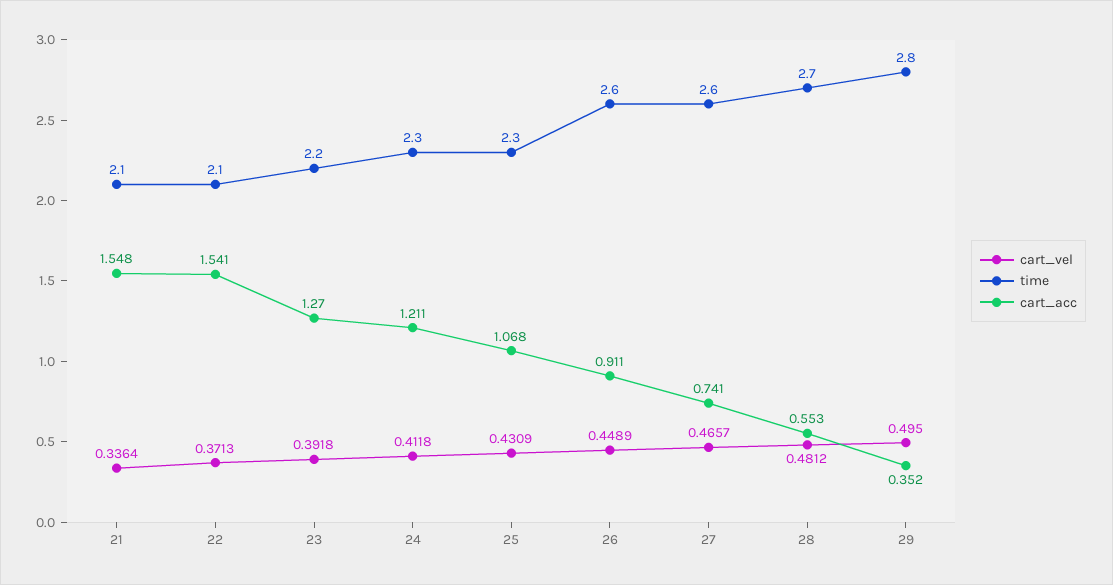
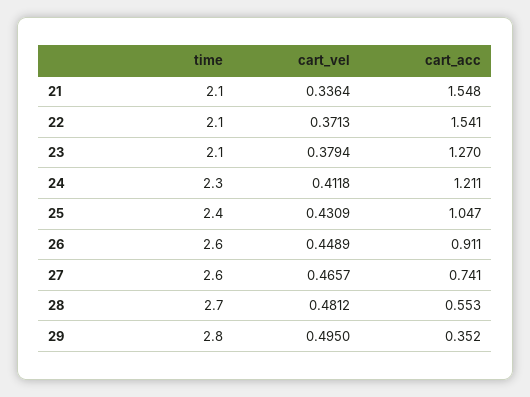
  {
    "cart_vel": {
      "21": 0.3364,
      "22": 0.3713,
-     "23": 0.3918,
+     "23": 0.3794,
      "24": 0.4118,
      "25": 0.4309,
      "26": 0.4489,
      "27": 0.4657,
      "28": 0.4812,
      "29": 0.495
    },
    "time": {
      "21": 2.1,
      "22": 2.1,
-     "23": 2.2,
+     "23": 2.1,
      "24": 2.3,
-     "25": 2.3,
+     "25": 2.4,
      "26": 2.6,
      "27": 2.6,
      "28": 2.7,
      "29": 2.8
    },
    "cart_acc": {
      "21": 1.548,
      "22": 1.541,
      "23": 1.27,
      "24": 1.211,
-     "25": 1.068,
+     "25": 1.047,
      "26": 0.911,
      "27": 0.741,
      "28": 0.553,
      "29": 0.352
    }
  }

